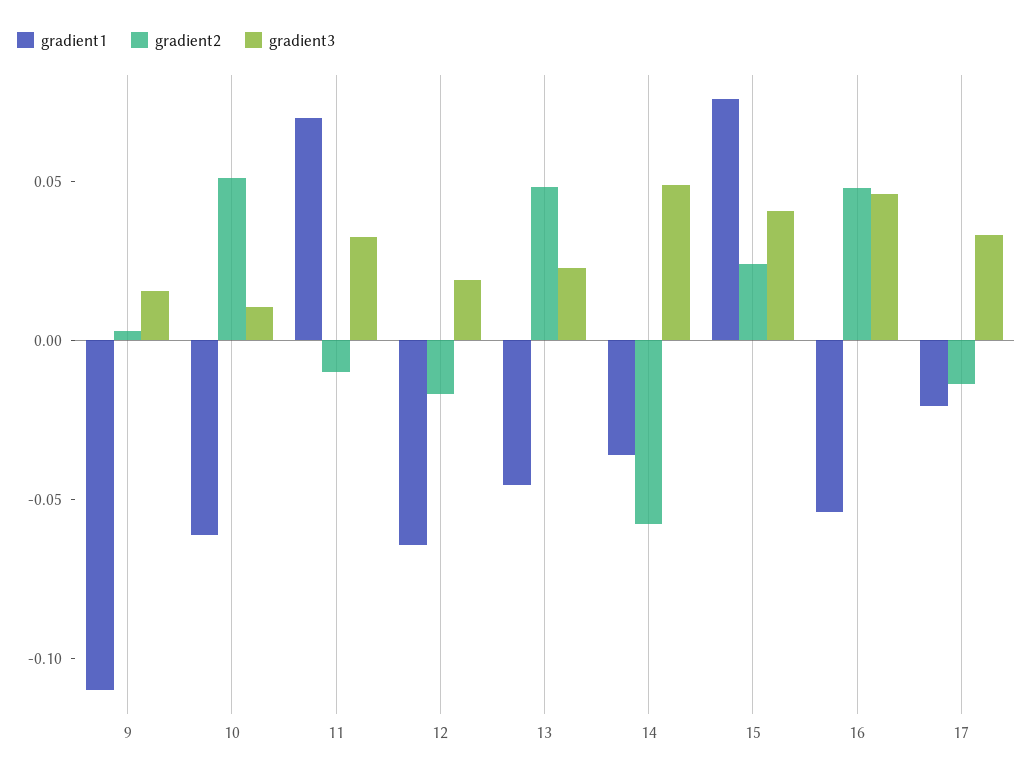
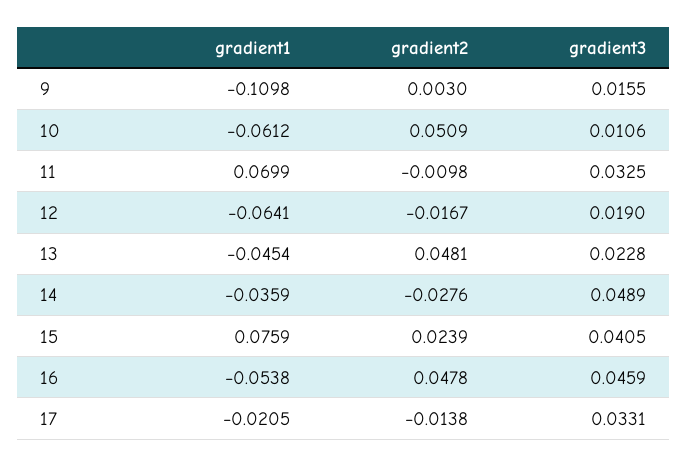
  {
    "gradient1": {
      "9": -0.1098,
      "10": -0.0612,
      "11": 0.0699,
      "12": -0.0641,
      "13": -0.0454,
      "14": -0.0359,
      "15": 0.0759,
      "16": -0.0538,
      "17": -0.0205
    },
    "gradient2": {
      "9": 0.003,
      "10": 0.0509,
      "11": -0.0098,
      "12": -0.0167,
      "13": 0.0481,
-     "14": -0.06,
+     "14": -0.0276,
      "15": 0.0239,
      "16": 0.0478,
      "17": -0.0138
    },
    "gradient3": {
      "9": 0.0155,
      "10": 0.0106,
      "11": 0.0325,
      "12": 0.019,
      "13": 0.0228,
      "14": 0.0489,
      "15": 0.0405,
      "16": 0.0459,
      "17": 0.0331
    }
  }

